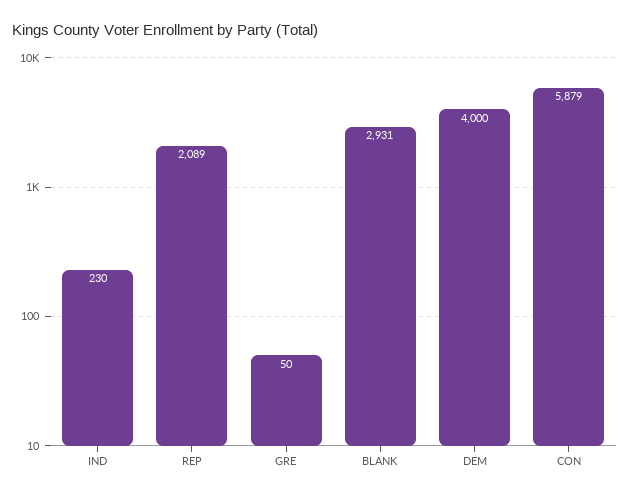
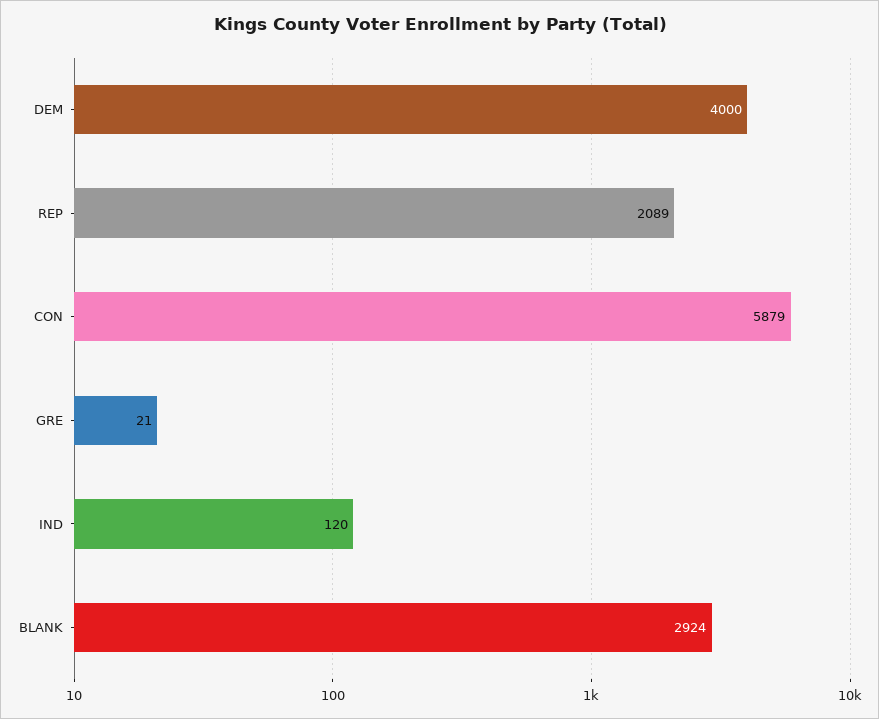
  {
-   "IND": 230,
+   "IND": 120,
    "REP": 2089,
-   "GRE": 50,
+   "GRE": 21,
-   "BLANK": 2931,
+   "BLANK": 2924,
    "DEM": 4000,
    "CON": 5879
  }

